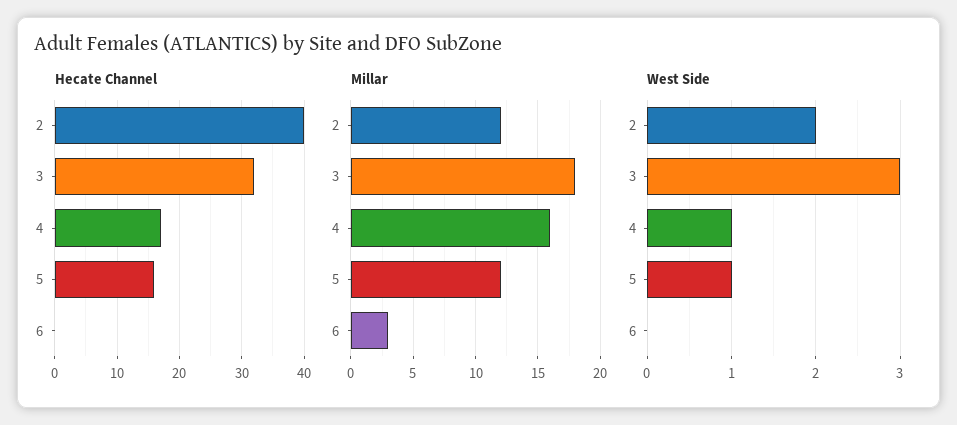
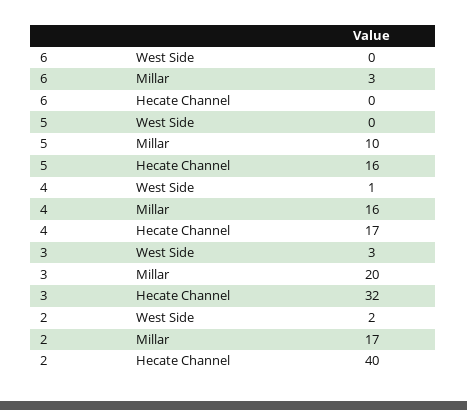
  {
    "Hecate Channel": {
      "2": 40,
      "3": 32,
      "4": 17,
      "5": 16,
      "6": 0
    },
    "Millar": {
-     "2": 12,
+     "2": 17,
-     "3": 18,
+     "3": 20,
      "4": 16,
-     "5": 12,
+     "5": 10,
      "6": 3
    },
    "West Side": {
      "2": 2,
      "3": 3,
      "4": 1,
-     "5": 1,
+     "5": 0,
      "6": 0
    }
  }

